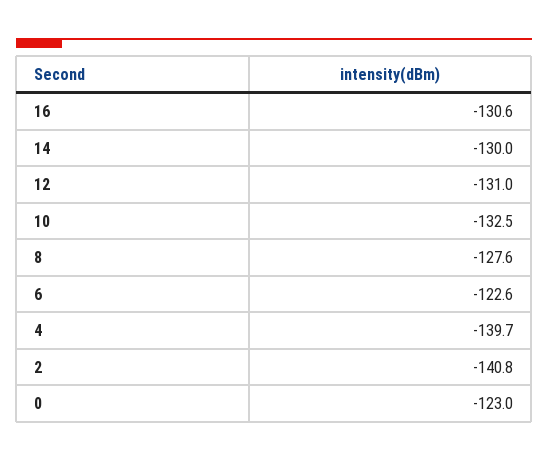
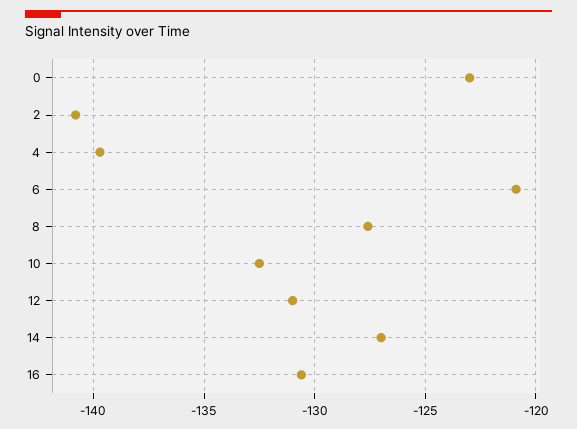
  {
    "16": -130.6,
-   "14": -130,
+   "14": -127,
    "12": -131,
    "10": -132.5,
    "8": -127.6,
-   "6": -122.6,
+   "6": -121,
    "4": -139.7,
    "2": -140.8,
    "0": -123
  }

